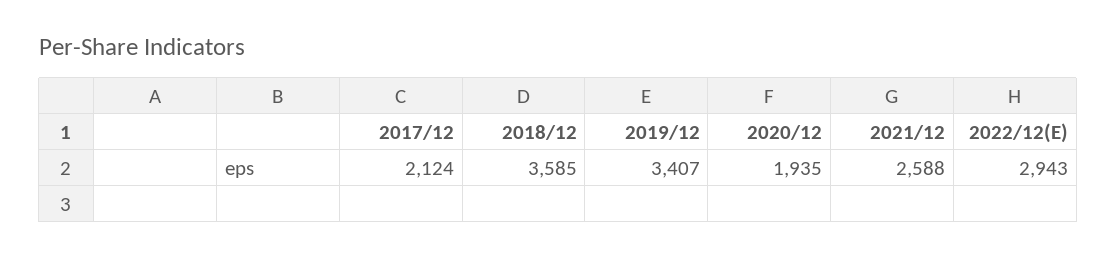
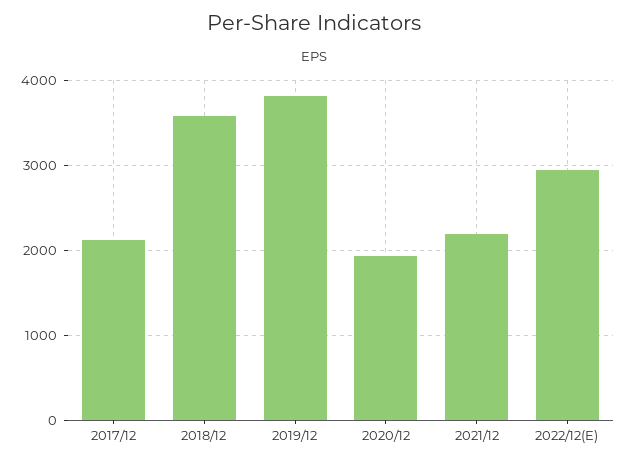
  {
    "2017/12": 2124,
    "2018/12": 3585,
-   "2019/12": 3407,
+   "2019/12": 3800,
    "2020/12": 1935,
-   "2021/12": 2588,
+   "2021/12": 2200,
    "2022/12(E)": 2943
  }

